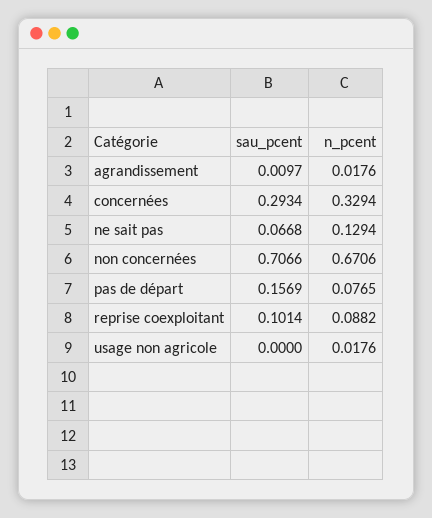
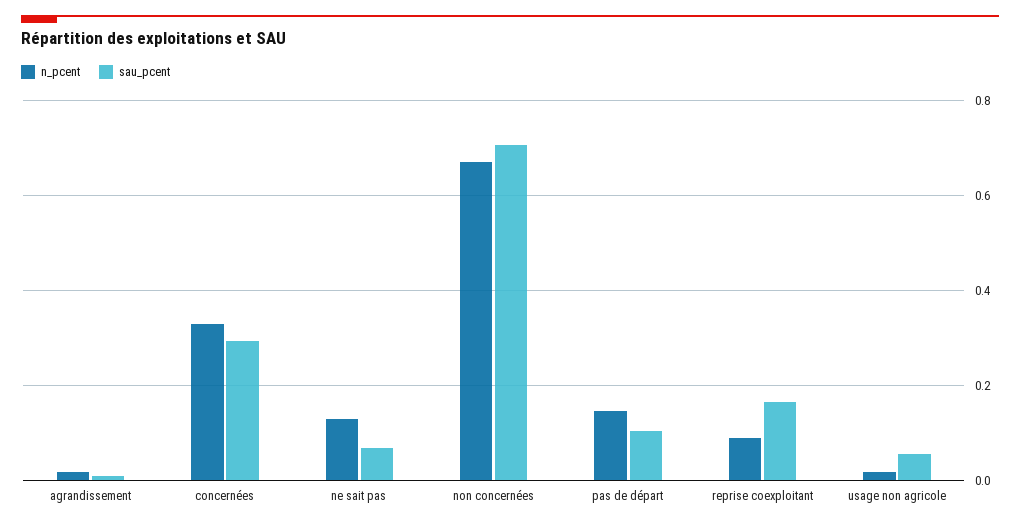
  {
    "sau_pcent": {
      "agrandissement": 0.0097,
      "concernées": 0.2934,
      "ne sait pas": 0.0668,
      "non concernées": 0.7066,
-     "pas de départ": 0.1569,
+     "pas de départ": 0.1,
-     "reprise coexploitant": 0.1014,
+     "reprise coexploitant": 0.16,
-     "usage non agricole": 0
+     "usage non agricole": 0.06
    },
    "n_pcent": {
      "agrandissement": 0.0176,
      "concernées": 0.3294,
      "ne sait pas": 0.1294,
      "non concernées": 0.6706,
-     "pas de départ": 0.0765,
+     "pas de départ": 0.14,
      "reprise coexploitant": 0.0882,
      "usage non agricole": 0.0176
    }
  }

